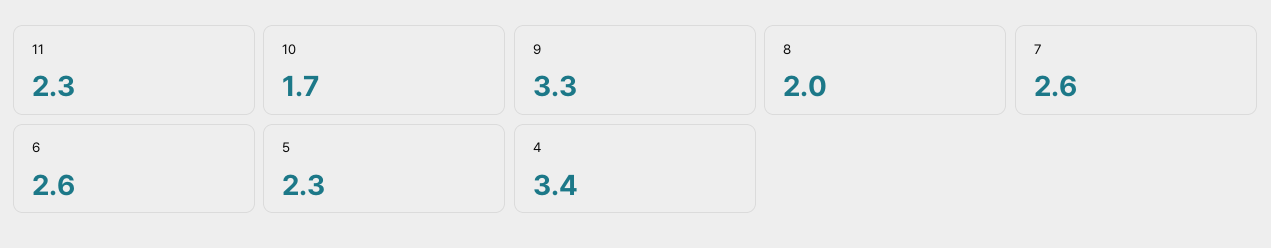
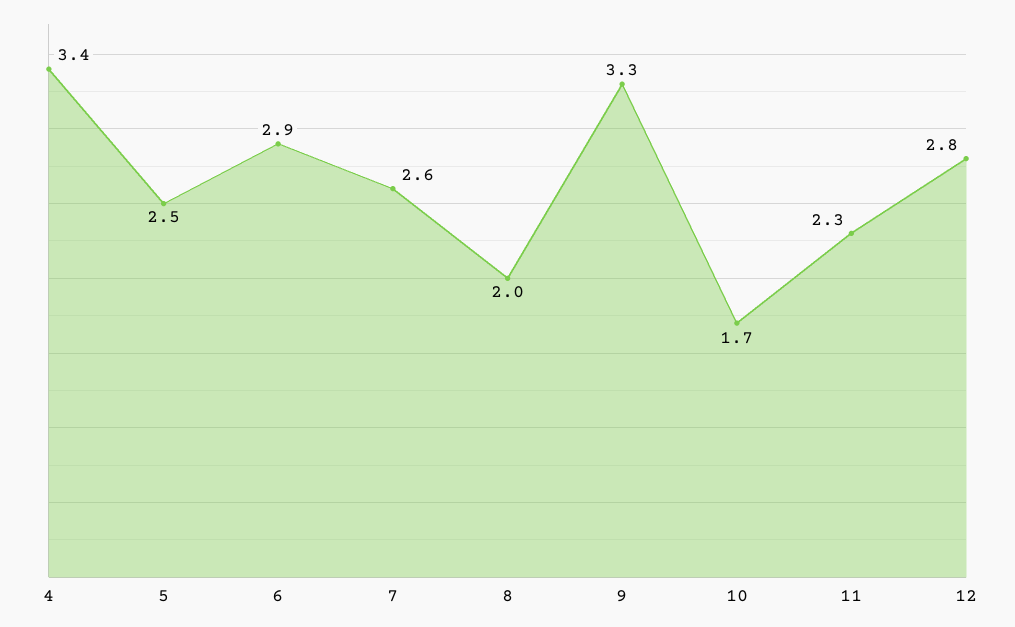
  {
    "11": 2.3,
    "10": 1.7,
    "9": 3.3,
    "8": 2,
    "7": 2.6,
-   "6": 2.6,
+   "6": 2.9,
-   "5": 2.3,
+   "5": 2.5,
-   "4": 3.4
+   "4": 3.4,
+   "12": 2.8
  }

